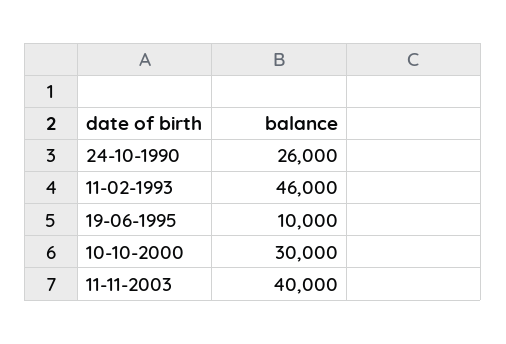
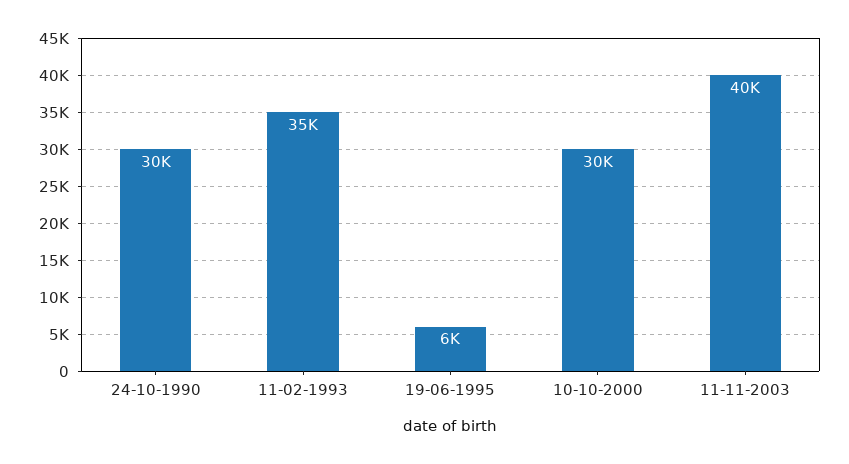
  {
-   "24-10-1990": 26000,
+   "24-10-1990": 30000,
-   "11-02-1993": 46000,
+   "11-02-1993": 35000,
-   "19-06-1995": 10000,
+   "19-06-1995": 6000,
    "10-10-2000": 30000,
    "11-11-2003": 40000
  }

